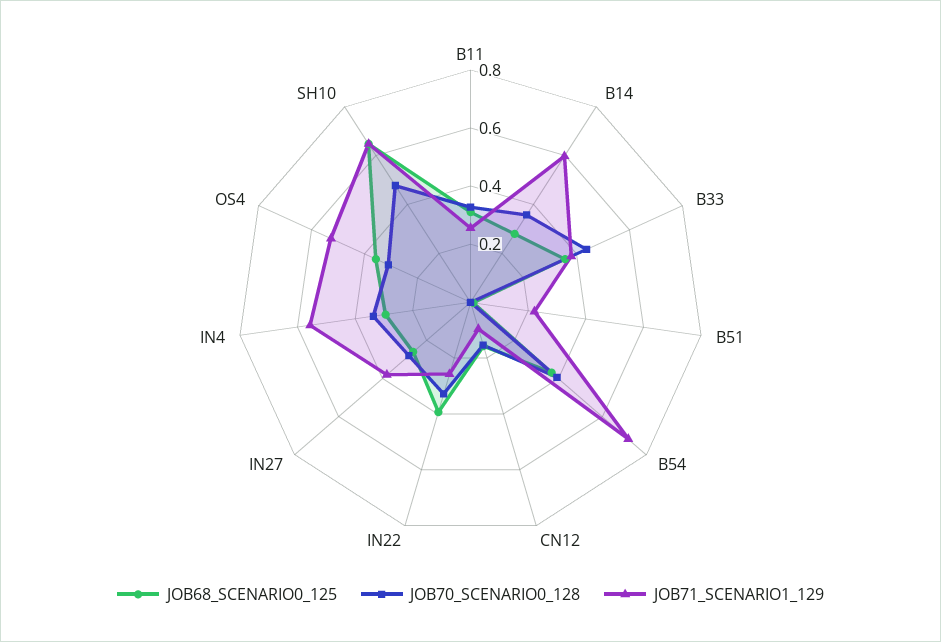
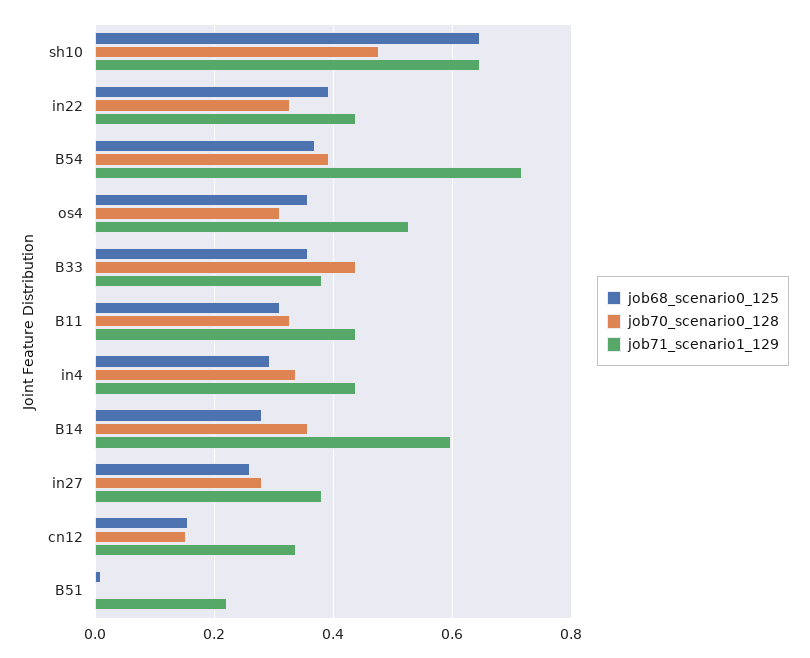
  {
    "JOB68_SCENARIO0_125": {
      "B11": 0.32,
      "B14": 0.28,
      "B33": 0.36,
      "B51": 0,
      "B54": 0.36,
      "CN12": 0.16,
      "IN22": 0.4,
      "IN27": 0.26,
      "IN4": 0.3,
      "OS4": 0.36,
      "SH10": 0.64
    },
    "JOB70_SCENARIO0_128": {
      "B11": 0.32,
      "B14": 0.36,
      "B33": 0.44,
      "B51": 0,
      "B54": 0.4,
      "CN12": 0.16,
      "IN22": 0.32,
      "IN27": 0.28,
      "IN4": 0.34,
      "OS4": 0.32,
      "SH10": 0.48
    },
    "JOB71_SCENARIO1_129": {
-     "B11": 0.25,
+     "B11": 0.44,
      "B14": 0.6,
      "B33": 0.38,
      "B51": 0.22,
      "B54": 0.72,
-     "CN12": 0.1,
+     "CN12": 0.34,
-     "IN22": 0.25,
+     "IN22": 0.44,
      "IN27": 0.38,
-     "IN4": 0.55,
+     "IN4": 0.44,
      "OS4": 0.52,
      "SH10": 0.64
    }
  }

